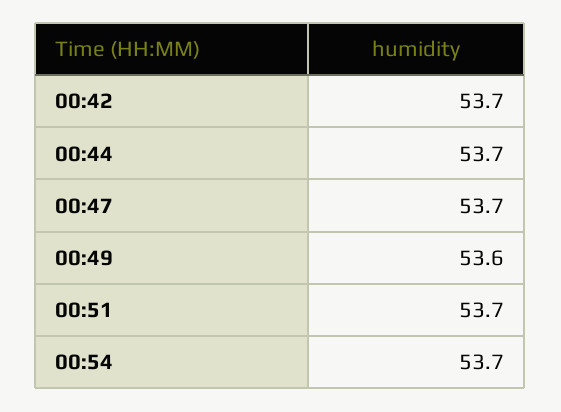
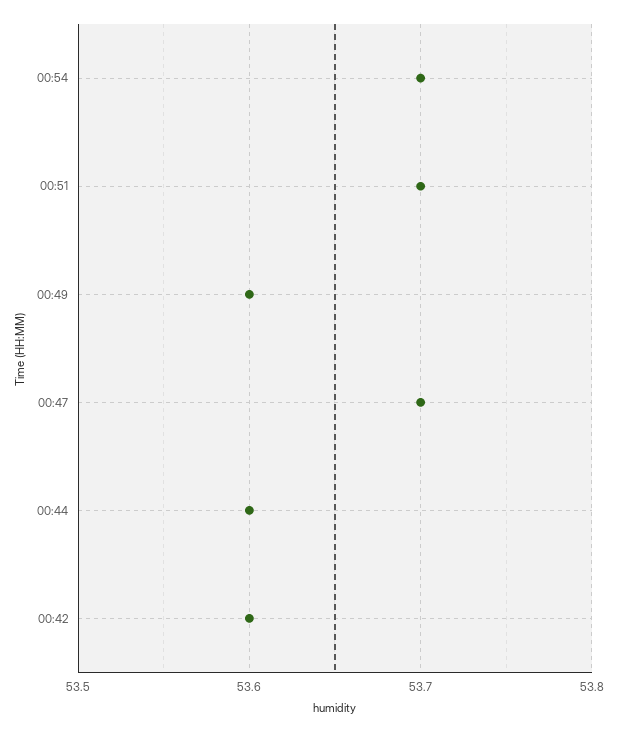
  {
-   "00:42": 53.7,
+   "00:42": 53.6,
-   "00:44": 53.7,
+   "00:44": 53.6,
    "00:47": 53.7,
    "00:49": 53.6,
    "00:51": 53.7,
    "00:54": 53.7
  }

